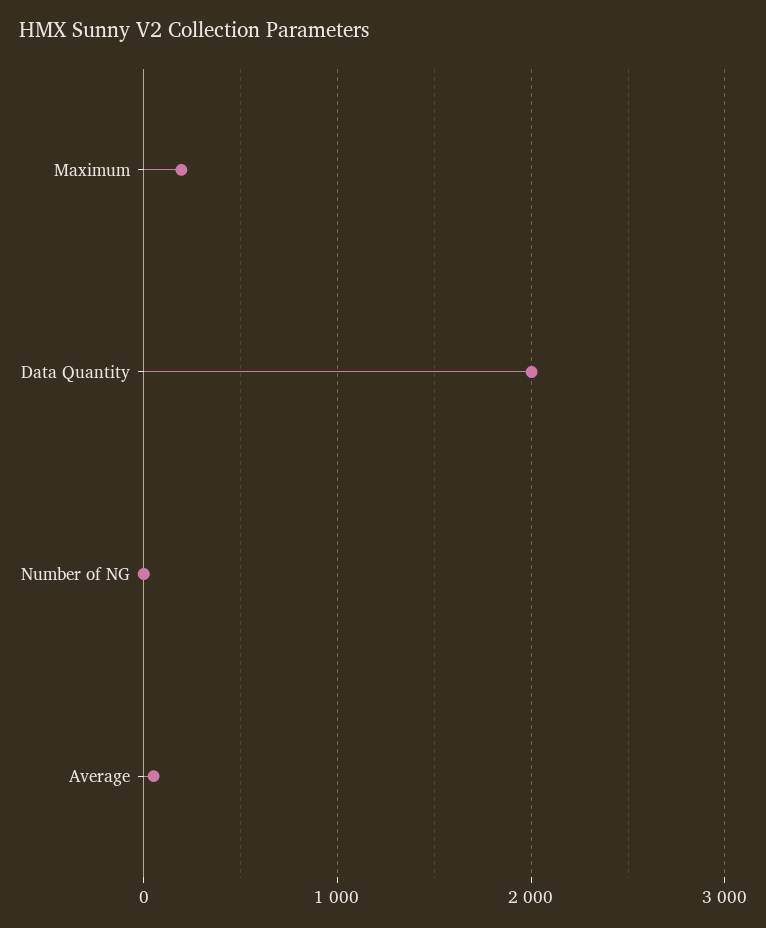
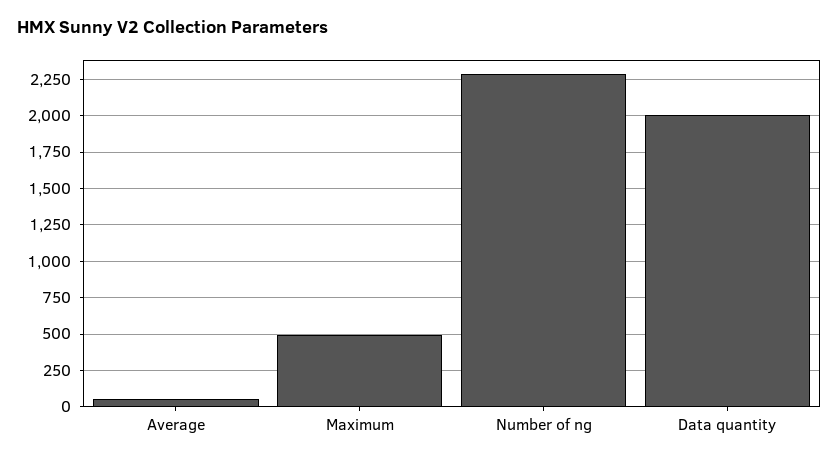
  {
-   "Maximum": 200,
+   "Maximum": 500,
    "Data Quantity": 2000,
-   "Number of NG": 0,
+   "Number of NG": 2300,
    "Average": 50
  }

